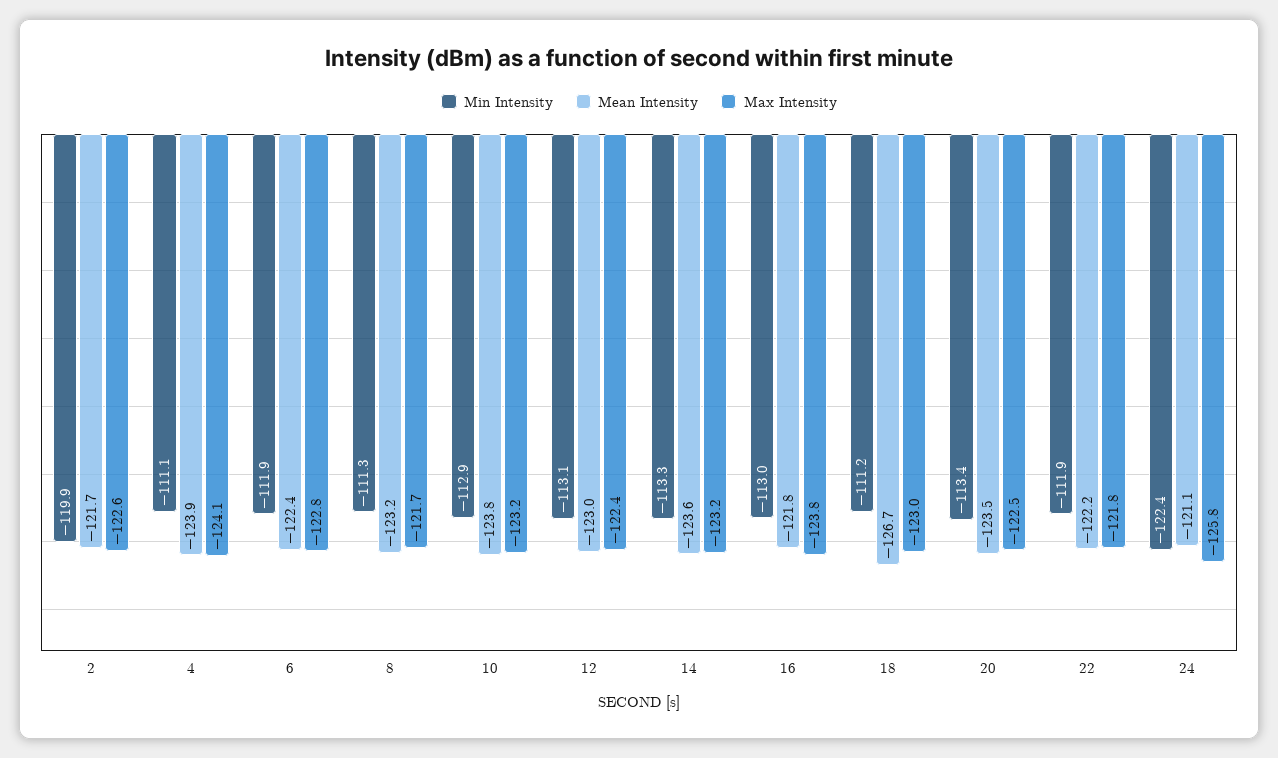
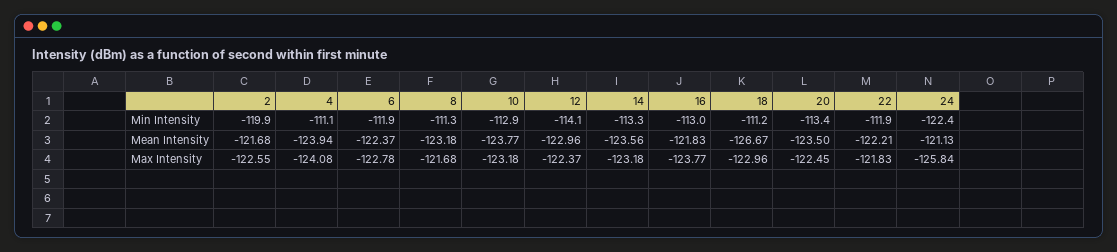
  {
    "Min Intensity": {
      "2": -119.9,
      "4": -111.1,
      "6": -111.9,
      "8": -111.3,
      "10": -112.9,
-     "12": -113.1,
+     "12": -114.1,
      "14": -113.3,
      "16": -113,
      "18": -111.2,
      "20": -113.4,
      "22": -111.9,
      "24": -122.4
    },
    "Mean Intensity": {
      "2": -121.68,
      "4": -123.94,
      "6": -122.37,
      "8": -123.18,
      "10": -123.77,
      "12": -122.96,
      "14": -123.56,
      "16": -121.83,
      "18": -126.67,
      "20": -123.5,
      "22": -122.21,
      "24": -121.13
    },
    "Max Intensity": {
      "2": -122.55,
      "4": -124.08,
      "6": -122.78,
      "8": -121.68,
      "10": -123.18,
      "12": -122.37,
      "14": -123.18,
      "16": -123.77,
      "18": -122.96,
      "20": -122.45,
      "22": -121.83,
      "24": -125.84
    }
  }

